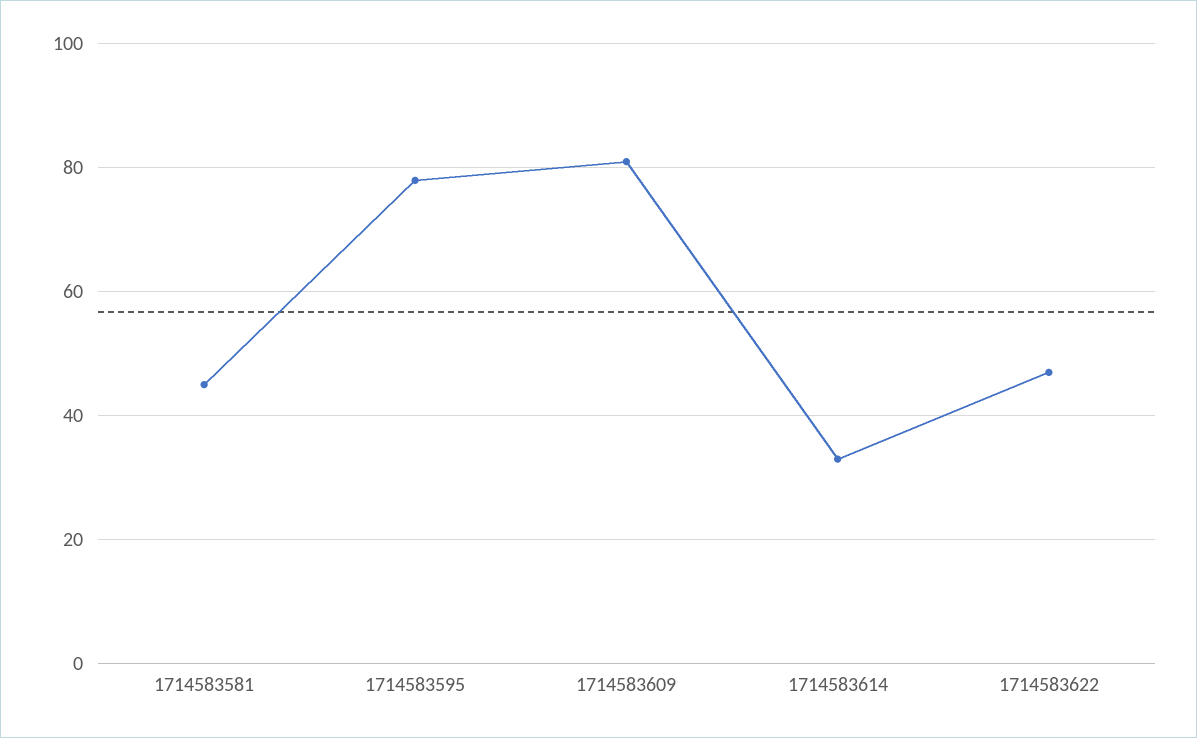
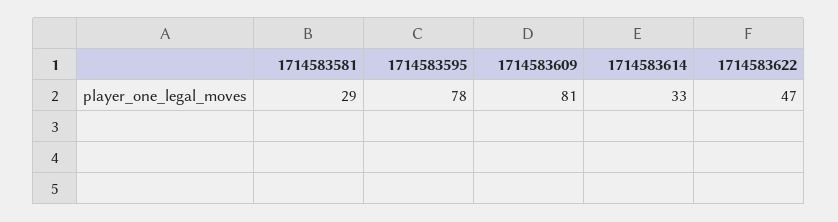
  {
-   "1714583581": 45,
+   "1714583581": 29,
    "1714583595": 78,
    "1714583609": 81,
    "1714583614": 33,
    "1714583622": 47
  }

